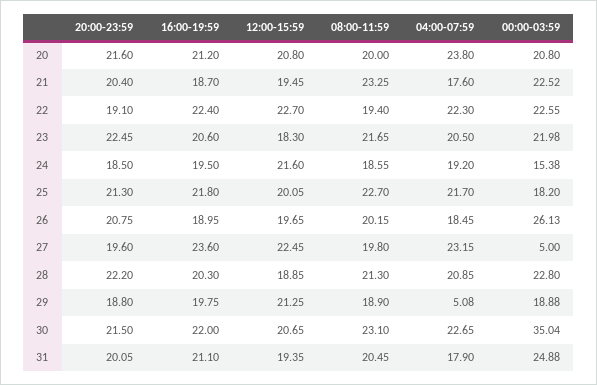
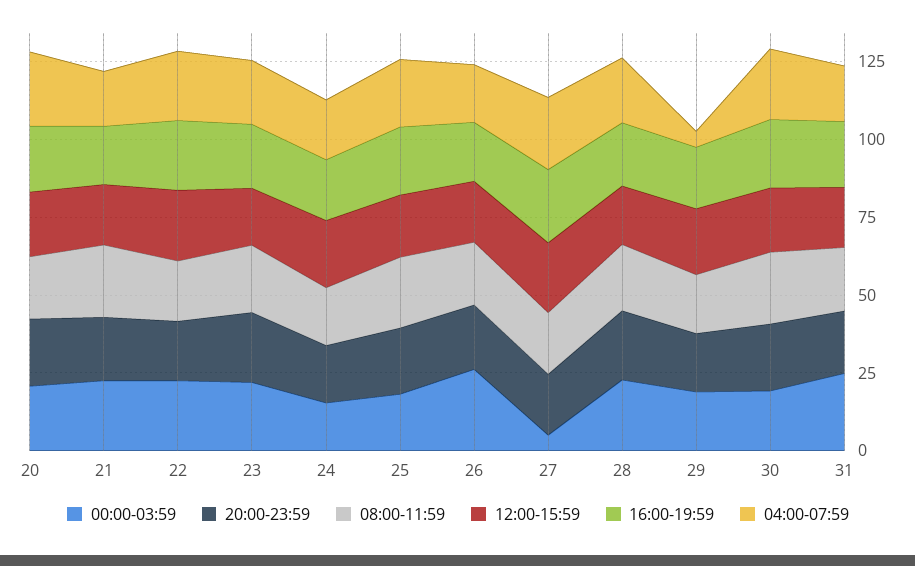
  {
    "20:00-23:59": {
      "20": 21.6,
      "21": 20.4,
      "22": 19.1,
      "23": 22.45,
      "24": 18.5,
      "25": 21.3,
      "26": 20.75,
      "27": 19.6,
      "28": 22.2,
      "29": 18.8,
      "30": 21.5,
      "31": 20.05
    },
    "16:00-19:59": {
      "20": 21.2,
      "21": 18.7,
      "22": 22.4,
      "23": 20.6,
      "24": 19.5,
      "25": 21.8,
      "26": 18.95,
      "27": 23.6,
      "28": 20.3,
      "29": 19.75,
      "30": 22,
      "31": 21.1
    },
    "12:00-15:59": {
      "20": 20.8,
      "21": 19.45,
      "22": 22.7,
      "23": 18.3,
      "24": 21.6,
      "25": 20.05,
      "26": 19.65,
      "27": 22.45,
      "28": 18.85,
      "29": 21.25,
      "30": 20.65,
      "31": 19.35
    },
    "08:00-11:59": {
      "20": 20,
      "21": 23.25,
      "22": 19.4,
      "23": 21.65,
      "24": 18.55,
      "25": 22.7,
      "26": 20.15,
      "27": 19.8,
      "28": 21.3,
      "29": 18.9,
      "30": 23.1,
      "31": 20.45
    },
    "04:00-07:59": {
      "20": 23.8,
      "21": 17.6,
      "22": 22.3,
      "23": 20.5,
      "24": 19.2,
      "25": 21.7,
      "26": 18.45,
      "27": 23.15,
      "28": 20.85,
      "29": 5.08,
      "30": 22.65,
      "31": 17.9
    },
    "00:00-03:59": {
      "20": 20.8,
      "21": 22.52,
      "22": 22.55,
      "23": 21.98,
      "24": 15.38,
      "25": 18.2,
      "26": 26.13,
      "27": 5,
      "28": 22.8,
      "29": 18.88,
-     "30": 35.04,
+     "30": 20,
      "31": 24.88
    }
  }

